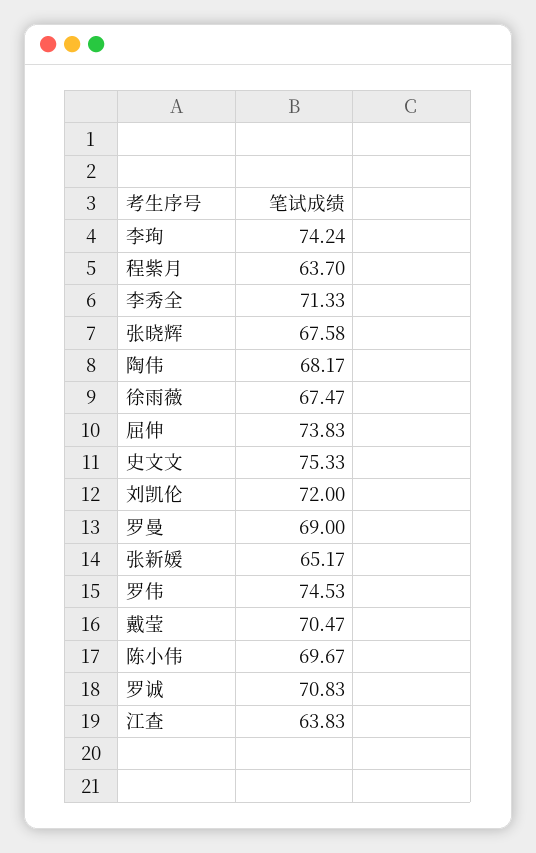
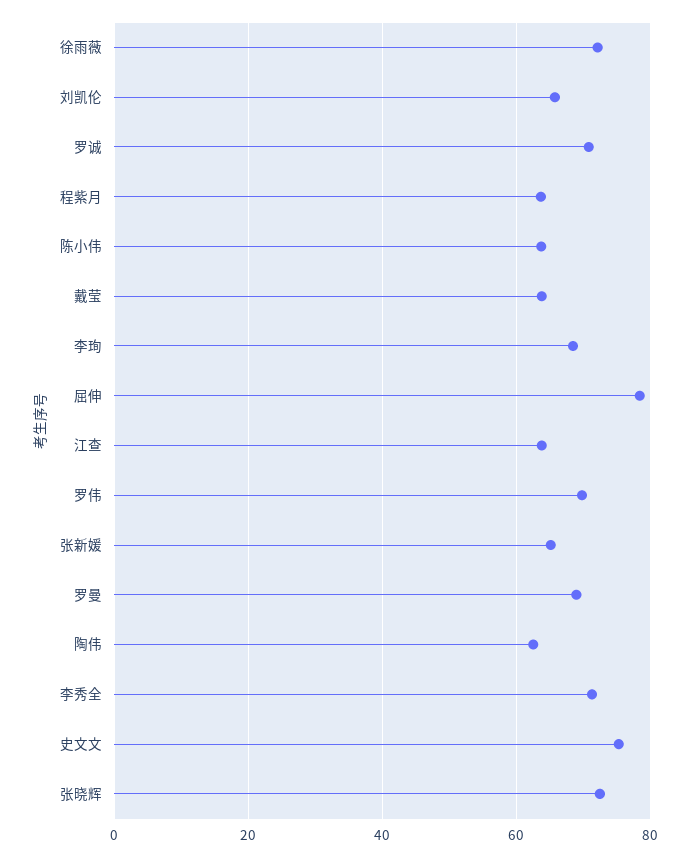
  {
-   "李珣": 74.24,
+   "李珣": 68,
    "程紫月": 63.7,
    "李秀全": 71.33,
-   "张晓辉": 67.58,
+   "张晓辉": 72,
-   "陶伟": 68.17,
+   "陶伟": 62,
-   "徐雨薇": 67.47,
+   "徐雨薇": 72,
-   "屈伸": 73.83,
+   "屈伸": 78,
    "史文文": 75.33,
-   "刘凯伦": 72,
+   "刘凯伦": 66,
    "罗曼": 69,
    "张新媛": 65.17,
-   "罗伟": 74.53,
+   "罗伟": 70,
-   "戴莹": 70.47,
+   "戴莹": 64,
-   "陈小伟": 69.67,
+   "陈小伟": 64,
    "罗诚": 70.83,
    "江查": 63.83
  }

